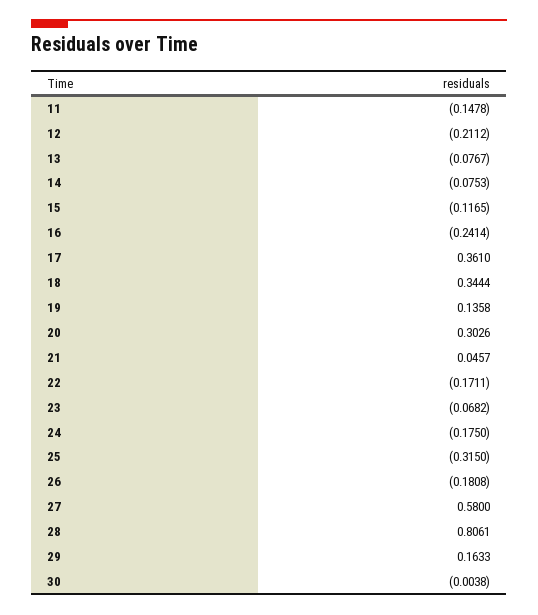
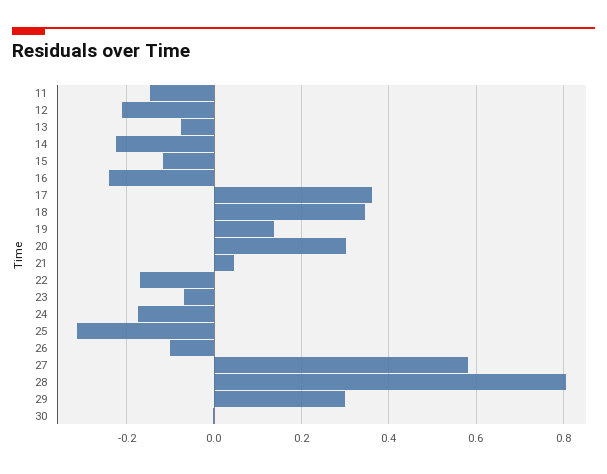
  {
    "11": -0.1478,
    "12": -0.2112,
    "13": -0.0767,
-   "14": -0.0753,
+   "14": -0.22,
    "15": -0.1165,
    "16": -0.2414,
    "17": 0.361,
    "18": 0.3444,
    "19": 0.1358,
    "20": 0.3026,
    "21": 0.0457,
    "22": -0.1711,
    "23": -0.0682,
    "24": -0.175,
    "25": -0.315,
-   "26": -0.1808,
+   "26": -0.1,
    "27": 0.58,
    "28": 0.8061,
-   "29": 0.1633,
+   "29": 0.3,
    "30": -0.0038
  }

